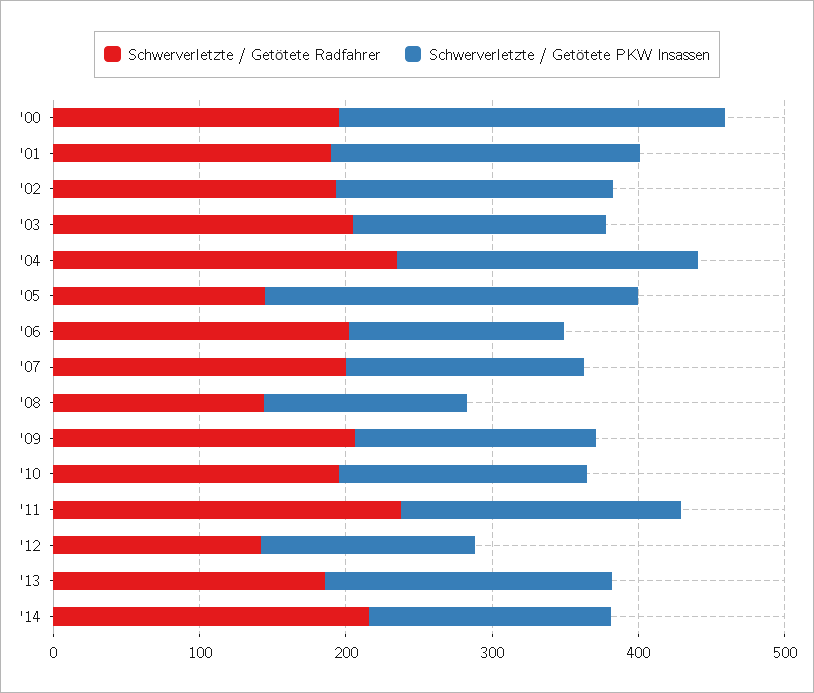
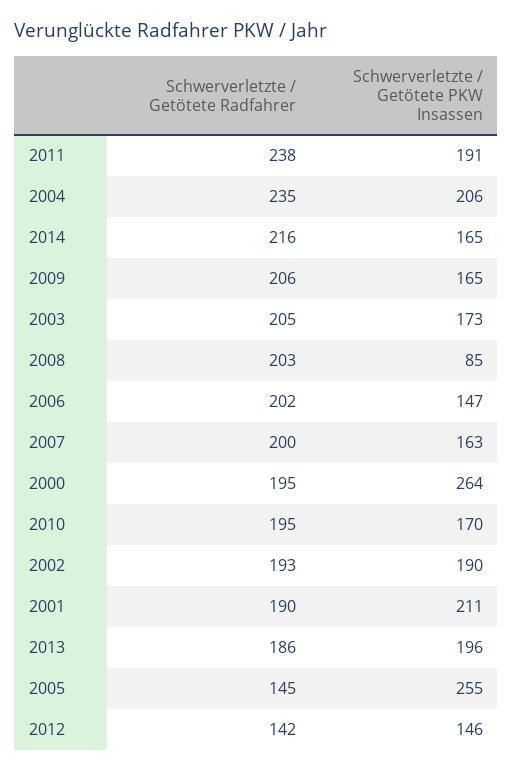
  {
    "Schwerverletzte / Getötete Radfahrer": {
      "'00": 195,
      "'01": 190,
      "'02": 193,
      "'03": 205,
      "'04": 235,
      "'05": 145,
      "'06": 202,
      "'07": 200,
-     "'08": 140,
+     "'08": 203,
      "'09": 206,
      "'10": 195,
      "'11": 238,
      "'12": 142,
      "'13": 186,
      "'14": 216
    },
    "Schwerverletzte / Getötete PKW Insassen": {
      "'00": 264,
      "'01": 211,
      "'02": 190,
      "'03": 173,
      "'04": 206,
      "'05": 255,
      "'06": 147,
      "'07": 163,
-     "'08": 140,
+     "'08": 85,
      "'09": 165,
      "'10": 170,
      "'11": 191,
      "'12": 146,
      "'13": 196,
      "'14": 165
    }
  }

